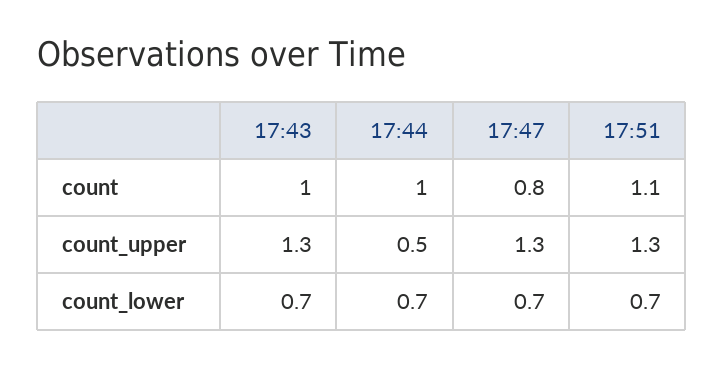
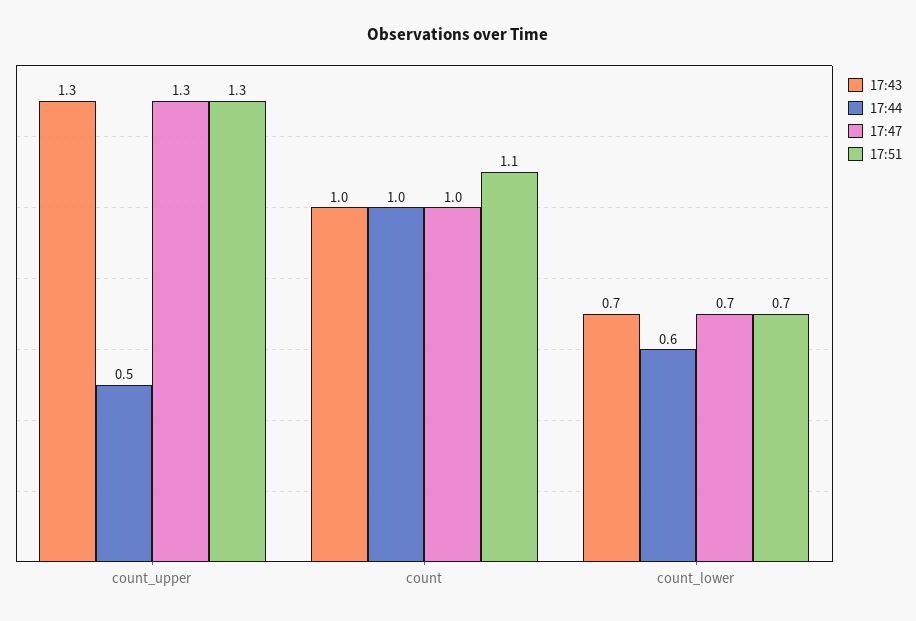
  {
    "17:43": {
      "count": 1,
      "count_upper": 1.3,
      "count_lower": 0.7
    },
    "17:44": {
      "count": 1,
      "count_upper": 0.5,
-     "count_lower": 0.7
+     "count_lower": 0.6
    },
    "17:47": {
-     "count": 0.8,
+     "count": 1,
      "count_upper": 1.3,
      "count_lower": 0.7
    },
    "17:51": {
      "count": 1.1,
      "count_upper": 1.3,
      "count_lower": 0.7
    }
  }

